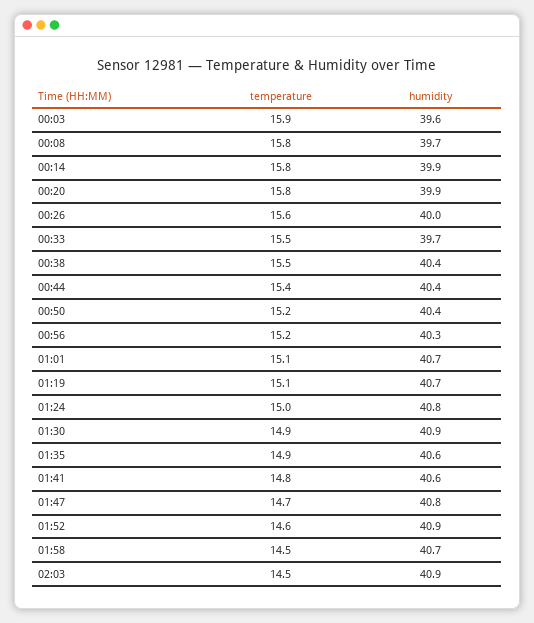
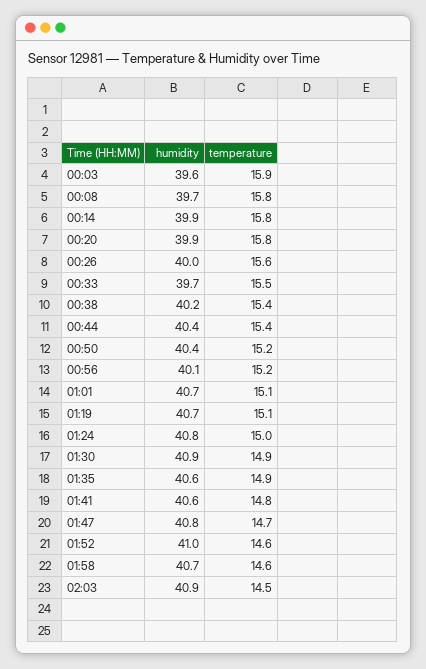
  {
    "temperature": {
      "00:03": 15.9,
      "00:08": 15.8,
      "00:14": 15.8,
      "00:20": 15.8,
      "00:26": 15.6,
      "00:33": 15.5,
-     "00:38": 15.5,
+     "00:38": 15.4,
      "00:44": 15.4,
      "00:50": 15.2,
      "00:56": 15.2,
      "01:01": 15.1,
      "01:19": 15.1,
      "01:24": 15,
      "01:30": 14.9,
      "01:35": 14.9,
      "01:41": 14.8,
      "01:47": 14.7,
      "01:52": 14.6,
-     "01:58": 14.5,
+     "01:58": 14.6,
      "02:03": 14.5
    },
    "humidity": {
      "00:03": 39.6,
      "00:08": 39.7,
      "00:14": 39.9,
      "00:20": 39.9,
      "00:26": 40,
      "00:33": 39.7,
-     "00:38": 40.4,
+     "00:38": 40.2,
      "00:44": 40.4,
      "00:50": 40.4,
-     "00:56": 40.3,
+     "00:56": 40.1,
      "01:01": 40.7,
      "01:19": 40.7,
      "01:24": 40.8,
      "01:30": 40.9,
      "01:35": 40.6,
      "01:41": 40.6,
      "01:47": 40.8,
-     "01:52": 40.9,
+     "01:52": 41,
      "01:58": 40.7,
      "02:03": 40.9
    }
  }

